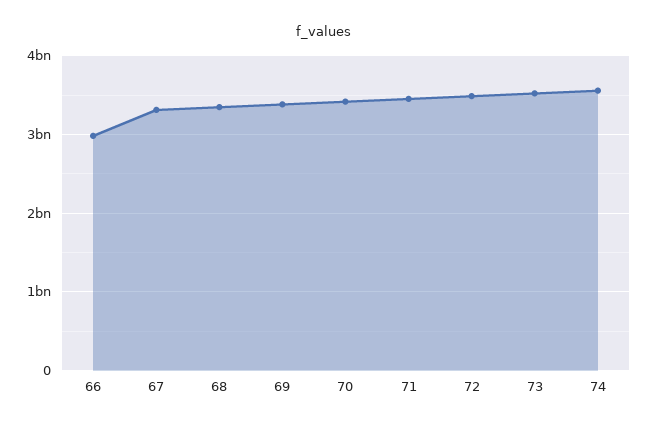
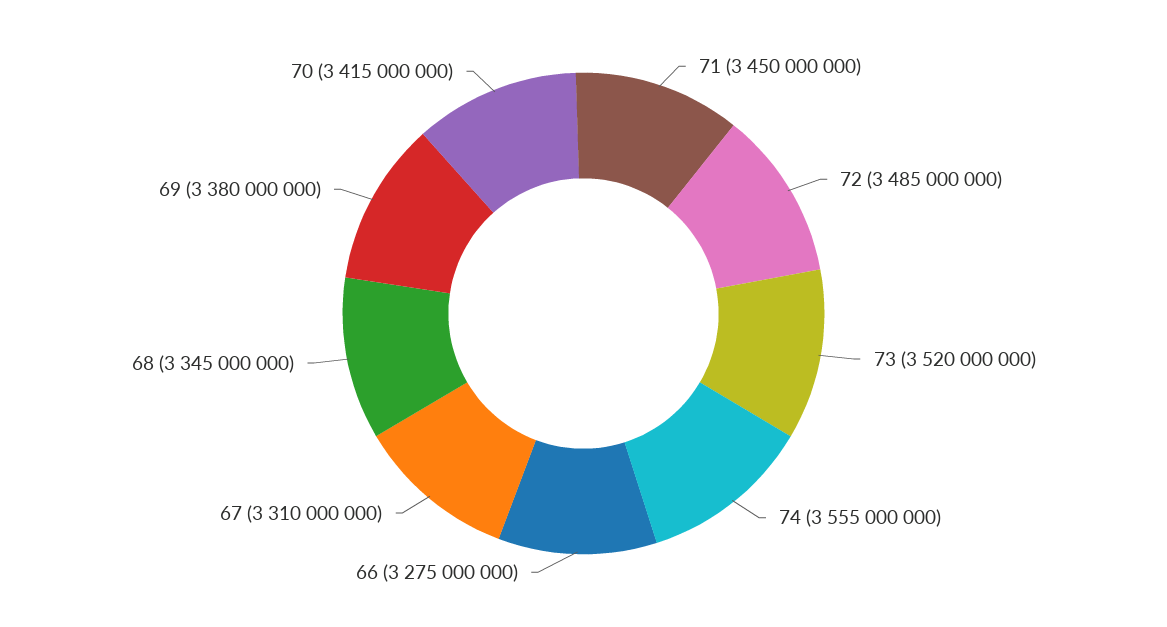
  {
-   "66": 3000000000,
+   "66": 3275000000,
    "67": 3310000000,
    "68": 3345000000,
    "69": 3380000000,
    "70": 3415000000,
    "71": 3450000000,
    "72": 3485000000,
    "73": 3520000000,
    "74": 3555000000
  }

